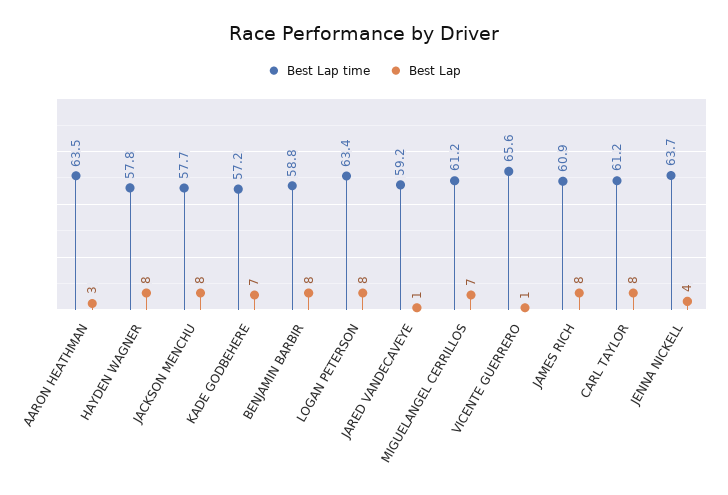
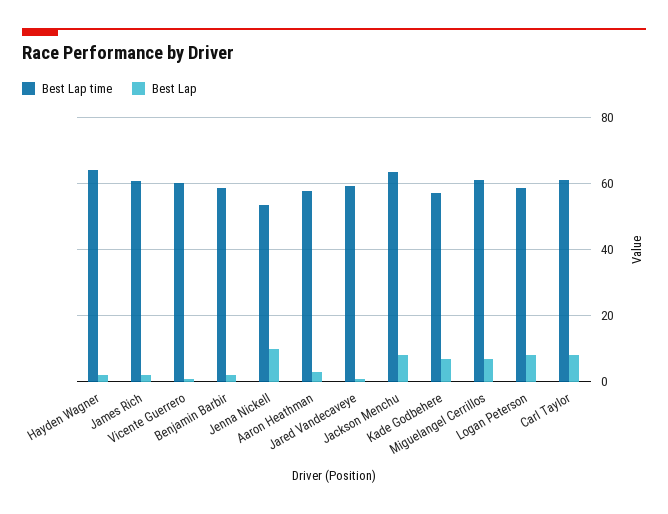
  {
    "Best Lap time": {
-     "AARON HEATHMAN": 63.5,
+     "AARON HEATHMAN": 58,
-     "HAYDEN WAGNER": 57.8,
+     "HAYDEN WAGNER": 64,
-     "JACKSON MENCHU": 57.7,
+     "JACKSON MENCHU": 64,
      "KADE GODBEHERE": 57.2,
      "BENJAMIN BARBIR": 58.8,
-     "LOGAN PETERSON": 63.4,
+     "LOGAN PETERSON": 58,
      "JARED VANDECAVEYE": 59.2,
      "MIGUELANGEL CERRILLOS": 61.2,
-     "VICENTE GUERRERO": 65.6,
+     "VICENTE GUERRERO": 60,
      "JAMES RICH": 60.9,
      "CARL TAYLOR": 61.2,
-     "JENNA NICKELL": 63.7
+     "JENNA NICKELL": 54
    },
    "Best Lap": {
      "AARON HEATHMAN": 3,
-     "HAYDEN WAGNER": 8,
+     "HAYDEN WAGNER": 2,
      "JACKSON MENCHU": 8,
      "KADE GODBEHERE": 7,
-     "BENJAMIN BARBIR": 8,
+     "BENJAMIN BARBIR": 2,
      "LOGAN PETERSON": 8,
      "JARED VANDECAVEYE": 1,
      "MIGUELANGEL CERRILLOS": 7,
      "VICENTE GUERRERO": 1,
-     "JAMES RICH": 8,
+     "JAMES RICH": 2,
      "CARL TAYLOR": 8,
-     "JENNA NICKELL": 4
+     "JENNA NICKELL": 10
    }
  }

